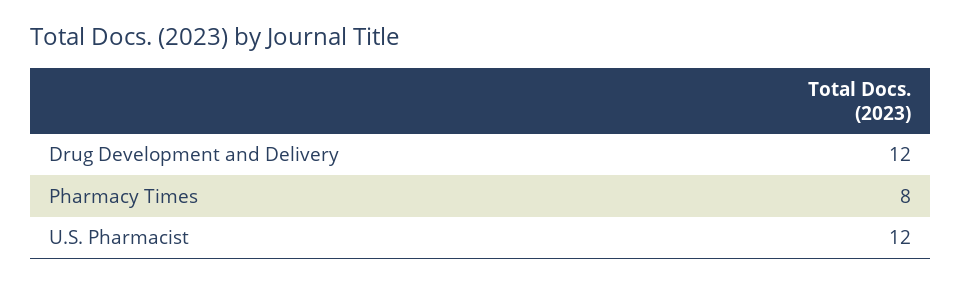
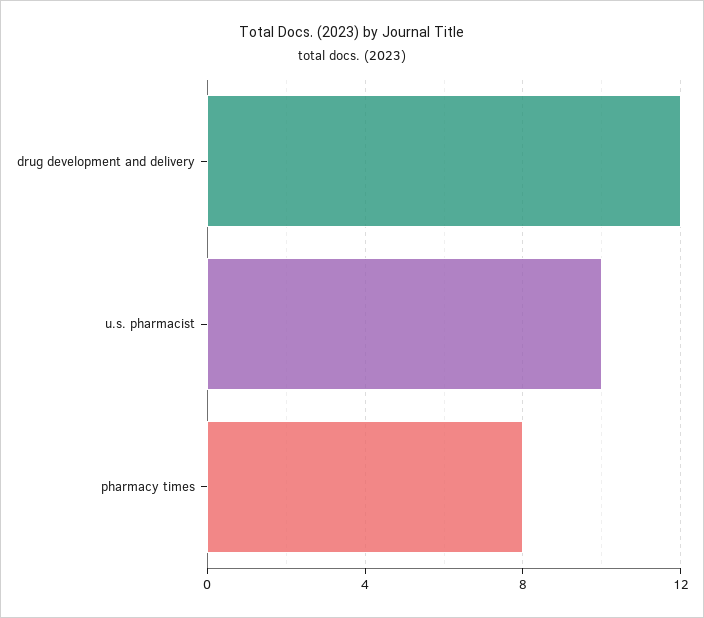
  {
    "Drug Development and Delivery": 12,
    "Pharmacy Times": 8,
-   "U.S. Pharmacist": 12
+   "U.S. Pharmacist": 10
  }

